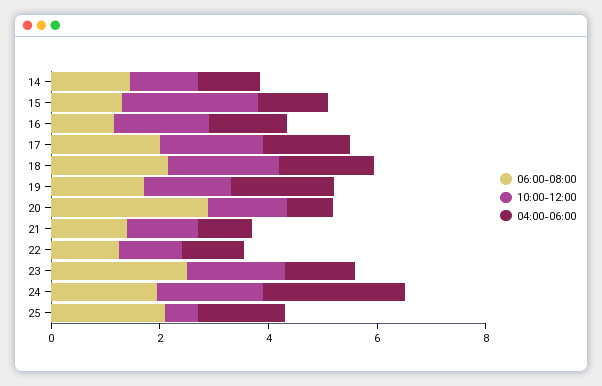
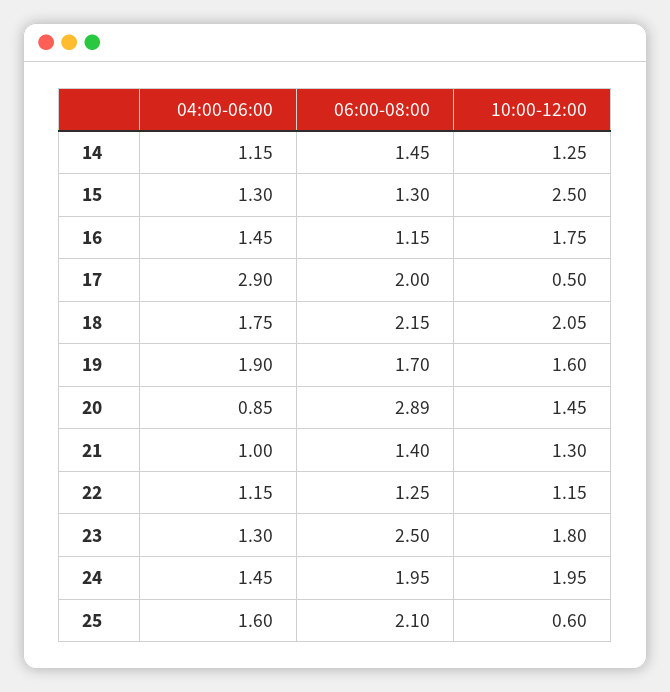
  {
    "06:00-08:00": {
      "14": 1.45,
      "15": 1.3,
      "16": 1.15,
      "17": 2,
      "18": 2.15,
      "19": 1.7,
      "20": 2.89,
      "21": 1.4,
      "22": 1.25,
      "23": 2.5,
      "24": 1.95,
      "25": 2.1
    },
    "10:00-12:00": {
      "14": 1.25,
      "15": 2.5,
      "16": 1.75,
-     "17": 2,
+     "17": 0.5,
      "18": 2.05,
      "19": 1.6,
      "20": 1.45,
      "21": 1.3,
      "22": 1.15,
      "23": 1.8,
      "24": 1.95,
      "25": 0.6
    },
    "04:00-06:00": {
      "14": 1.15,
      "15": 1.3,
      "16": 1.45,
-     "17": 1.5,
+     "17": 2.9,
      "18": 1.75,
      "19": 1.9,
      "20": 0.85,
      "21": 1,
      "22": 1.15,
      "23": 1.3,
-     "24": 2.5,
+     "24": 1.45,
      "25": 1.6
    }
  }

